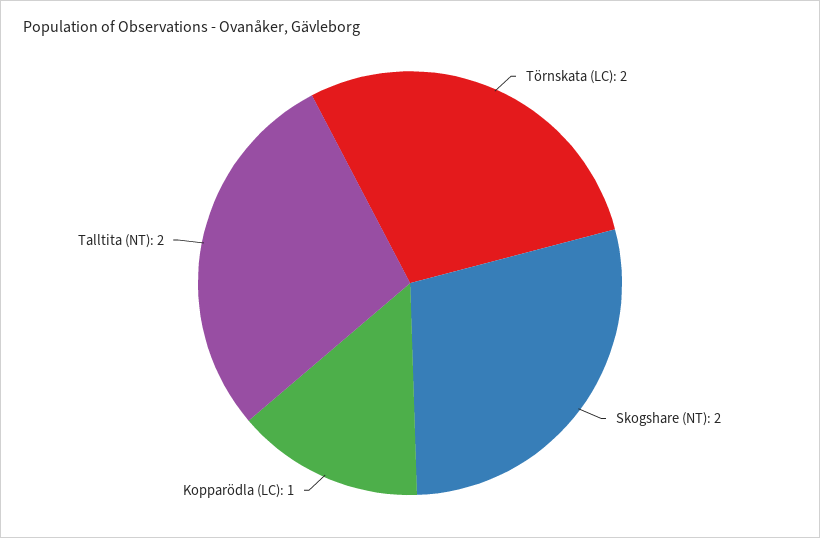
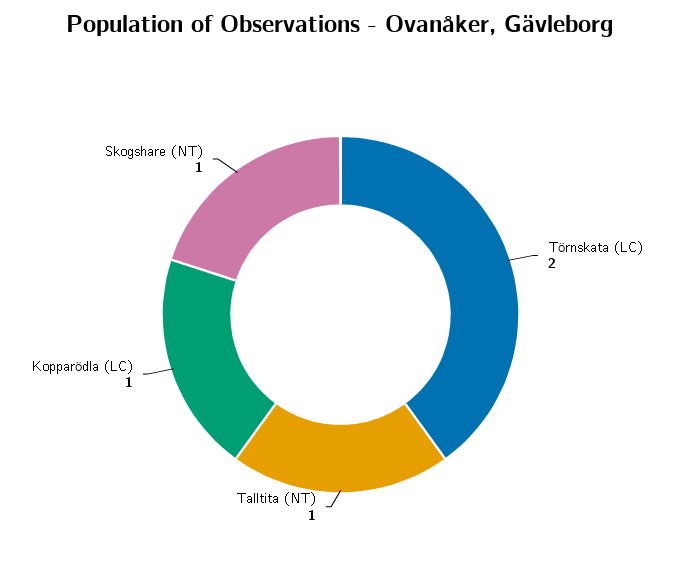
  {
    "Törnskata (LC)": 2,
-   "Skogshare (NT)": 2,
+   "Skogshare (NT)": 1,
    "Kopparödla (LC)": 1,
-   "Talltita (NT)": 2
+   "Talltita (NT)": 1
  }

